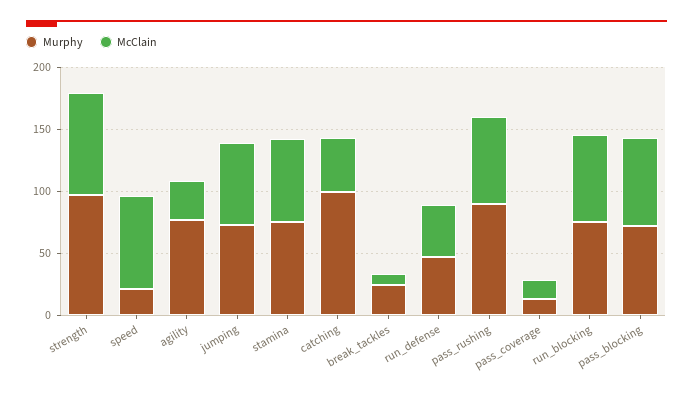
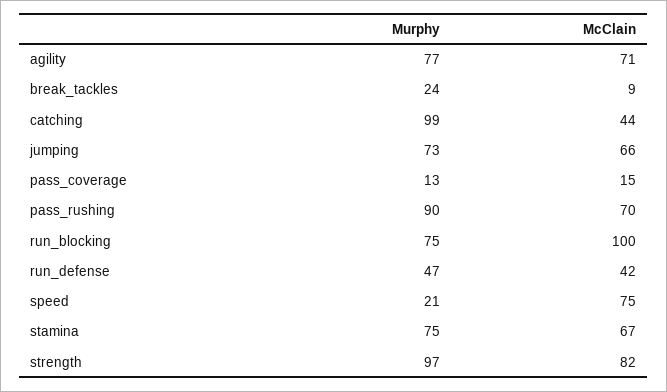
  {
    "Murphy": {
      "strength": 97,
      "speed": 21,
      "agility": 77,
      "jumping": 73,
      "stamina": 75,
      "catching": 99,
      "break_tackles": 24,
      "run_defense": 47,
      "pass_rushing": 90,
      "pass_coverage": 13,
-     "run_blocking": 75,
+     "run_blocking": 75
-     "pass_blocking": 70
    },
    "McClain": {
      "strength": 82,
      "speed": 75,
-     "agility": 30,
+     "agility": 71,
      "jumping": 66,
      "stamina": 67,
      "catching": 44,
      "break_tackles": 9,
      "run_defense": 42,
      "pass_rushing": 70,
      "pass_coverage": 15,
-     "run_blocking": 70,
+     "run_blocking": 100
-     "pass_blocking": 70
    }
  }

